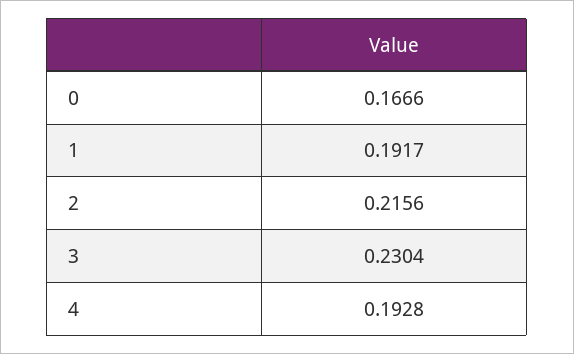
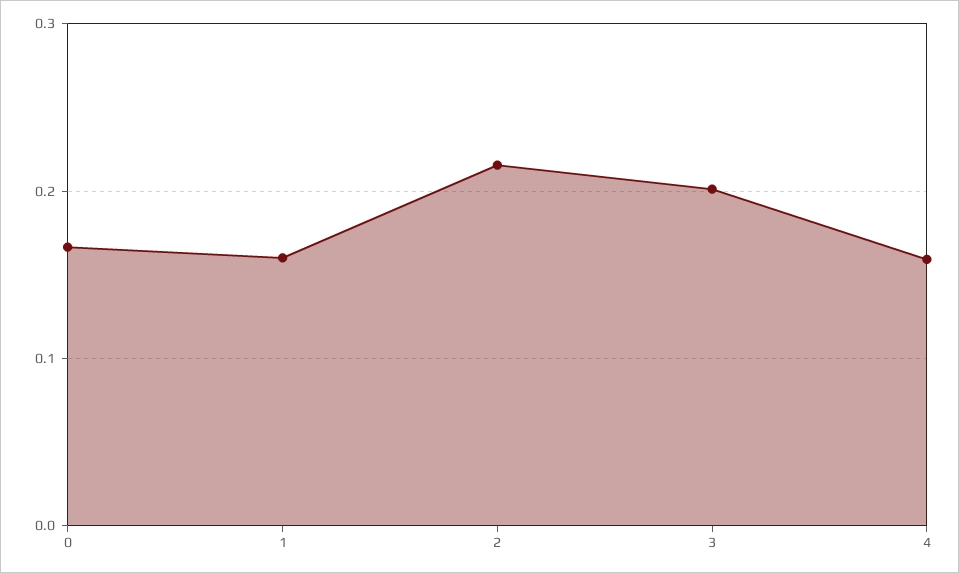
  {
    "0": 0.1666,
-   "1": 0.1917,
+   "1": 0.16,
    "2": 0.2156,
-   "3": 0.2304,
+   "3": 0.2,
-   "4": 0.1928
+   "4": 0.16
  }

